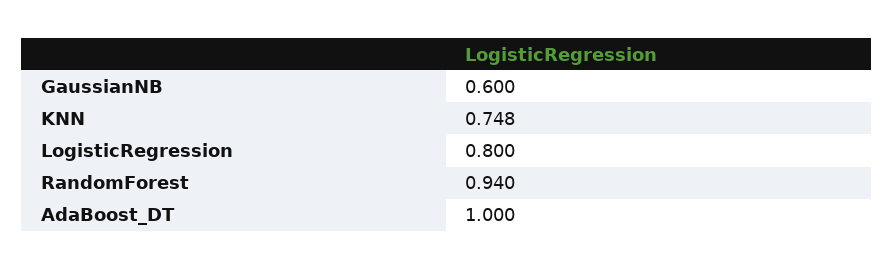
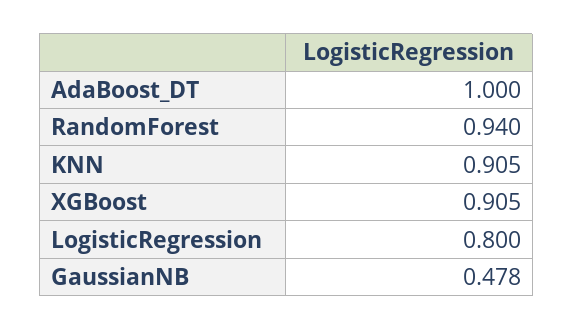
  {
-   "GaussianNB": 0.6,
+   "GaussianNB": 0.478,
-   "KNN": 0.748,
+   "KNN": 0.905,
    "LogisticRegression": 0.8,
    "RandomForest": 0.94,
-   "AdaBoost_DT": 1
+   "AdaBoost_DT": 1,
+   "XGBoost": 0.905
  }

